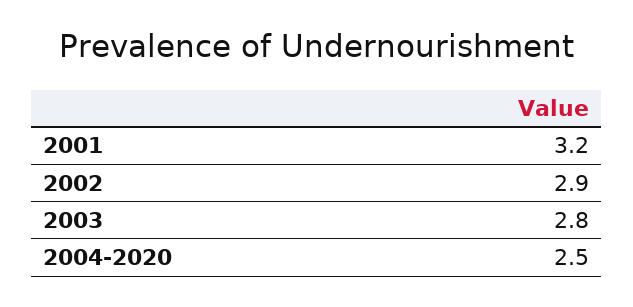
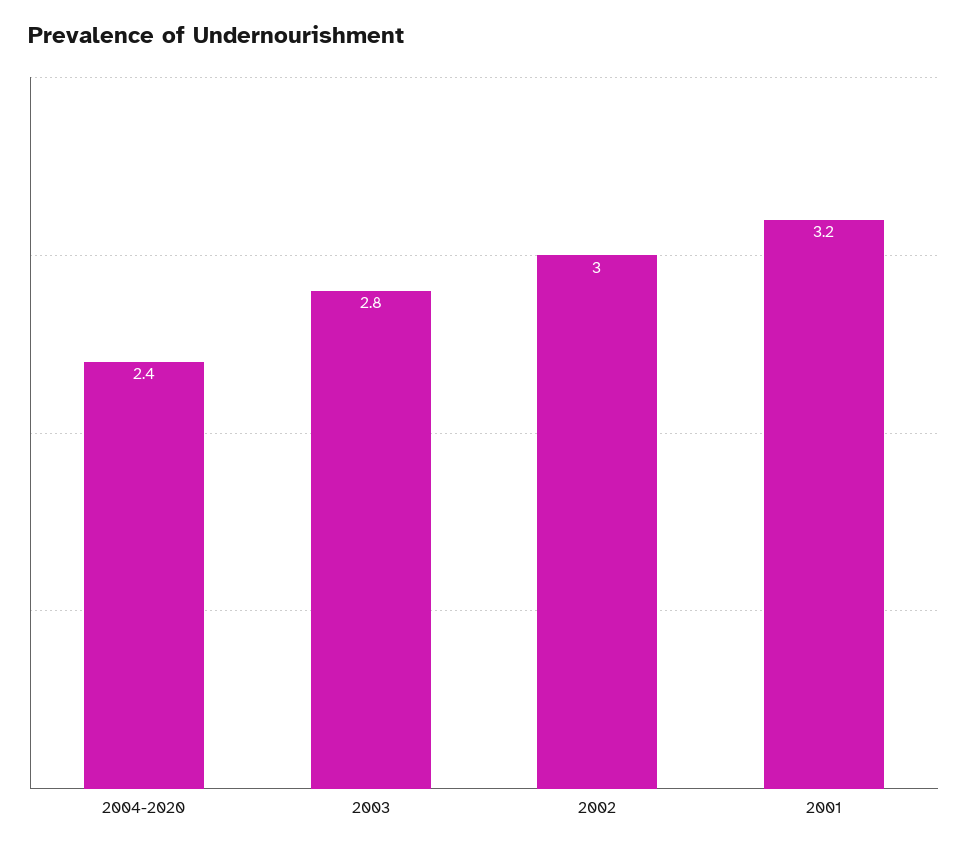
  {
    "2001": 3.2,
-   "2002": 2.9,
+   "2002": 3,
    "2003": 2.8,
-   "2004-2020": 2.5
+   "2004-2020": 2.4
  }

